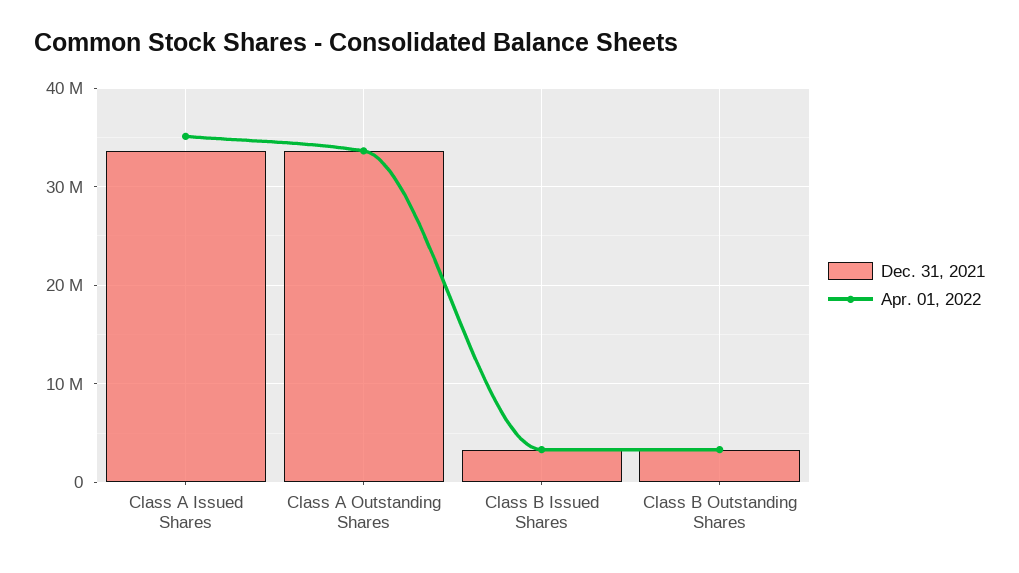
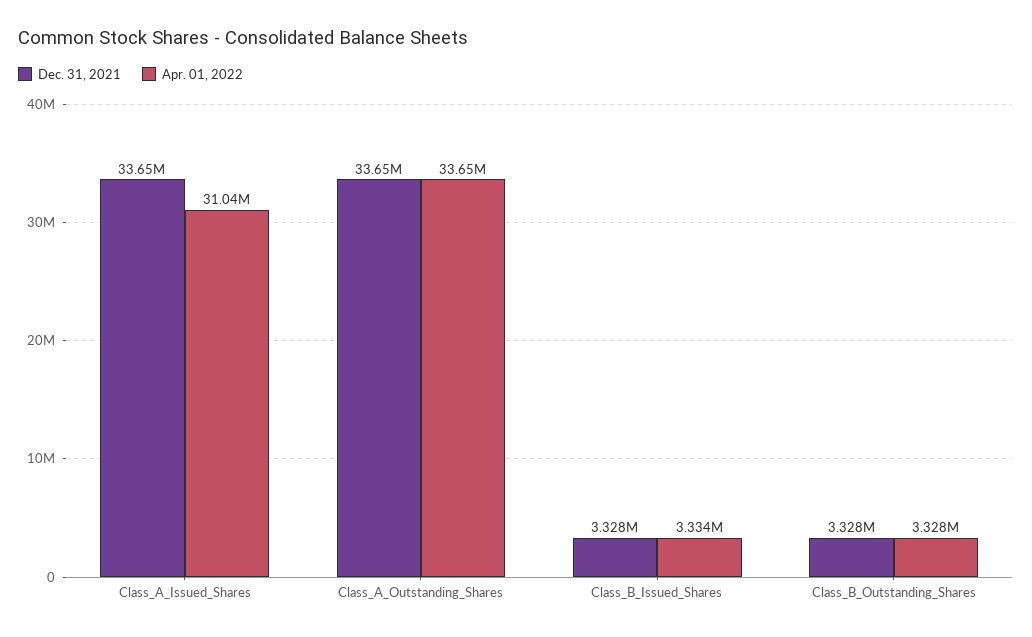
  {
    "Dec. 31, 2021": {
      "Class A Issued Shares": 33650000,
      "Class A Outstanding Shares": 33650000,
      "Class B Issued Shares": 3328000,
      "Class B Outstanding Shares": 3328000
    },
    "Apr. 01, 2022": {
-     "Class A Issued Shares": 35000000,
+     "Class A Issued Shares": 31040000,
      "Class A Outstanding Shares": 33650000,
      "Class B Issued Shares": 3334000,
      "Class B Outstanding Shares": 3328000
    }
  }

